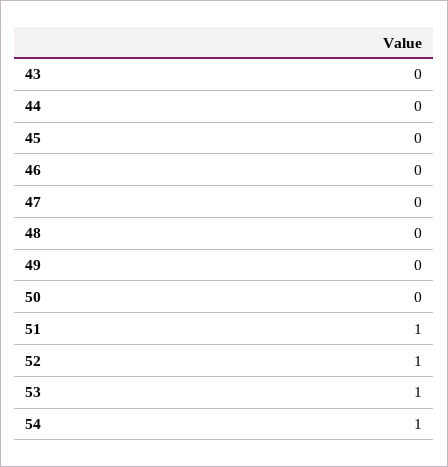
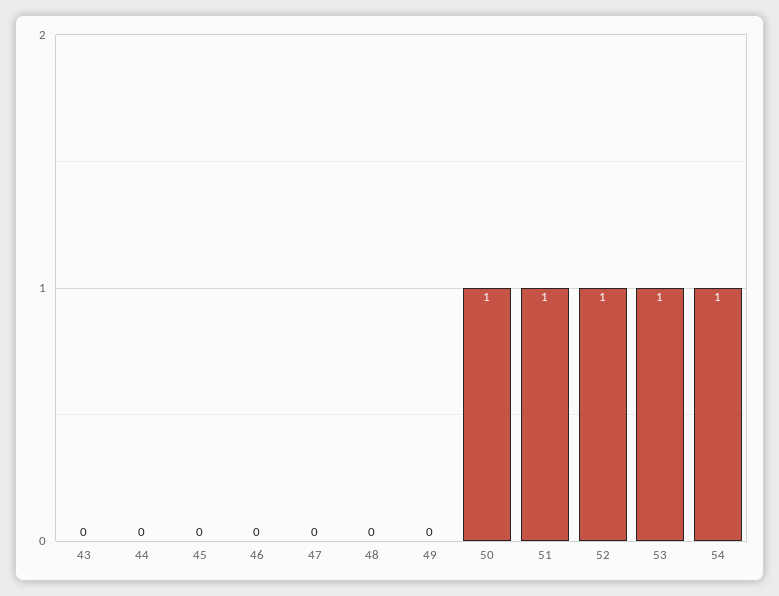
  {
    "43": 0,
    "44": 0,
    "45": 0,
    "46": 0,
    "47": 0,
    "48": 0,
    "49": 0,
-   "50": 0,
+   "50": 1,
    "51": 1,
    "52": 1,
    "53": 1,
    "54": 1
  }

